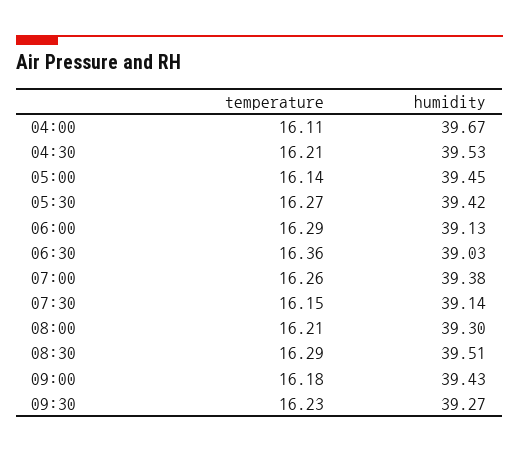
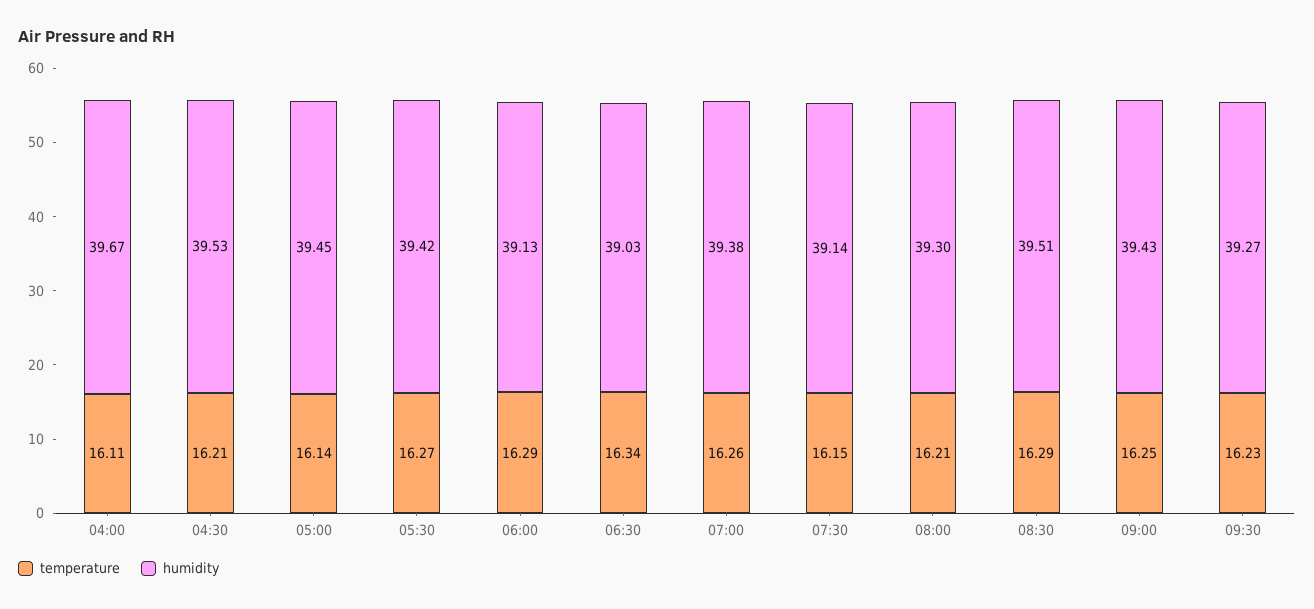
  {
    "temperature": {
      "04:00": 16.11,
      "04:30": 16.21,
      "05:00": 16.14,
      "05:30": 16.27,
      "06:00": 16.29,
-     "06:30": 16.36,
+     "06:30": 16.34,
      "07:00": 16.26,
      "07:30": 16.15,
      "08:00": 16.21,
      "08:30": 16.29,
-     "09:00": 16.18,
+     "09:00": 16.25,
      "09:30": 16.23
    },
    "humidity": {
      "04:00": 39.67,
      "04:30": 39.53,
      "05:00": 39.45,
      "05:30": 39.42,
      "06:00": 39.13,
      "06:30": 39.03,
      "07:00": 39.38,
      "07:30": 39.14,
      "08:00": 39.3,
      "08:30": 39.51,
      "09:00": 39.43,
      "09:30": 39.27
    }
  }

